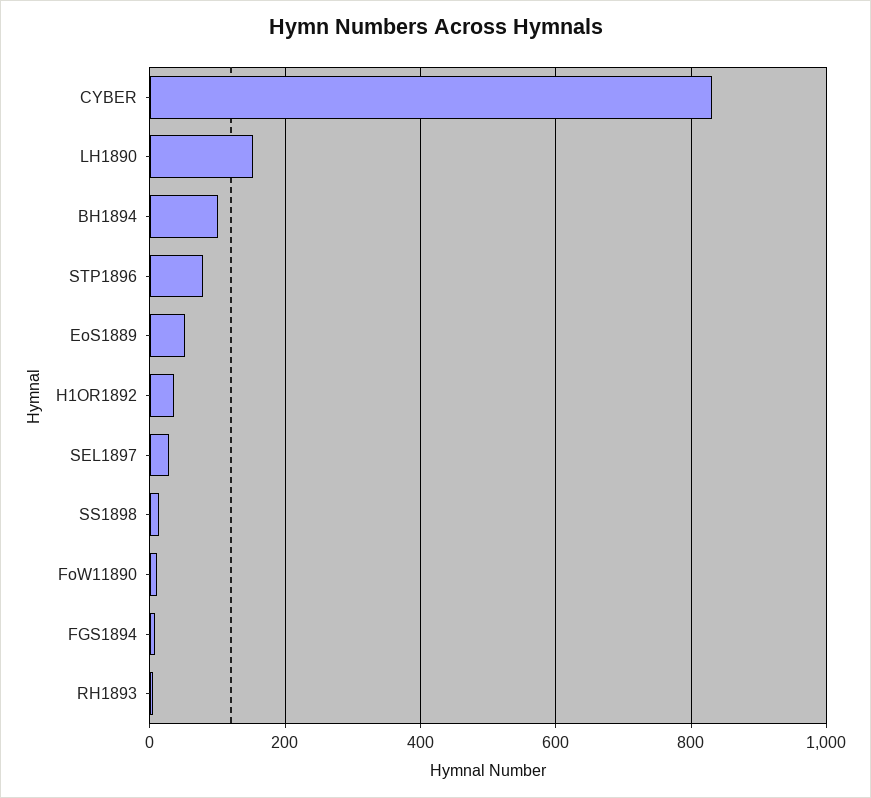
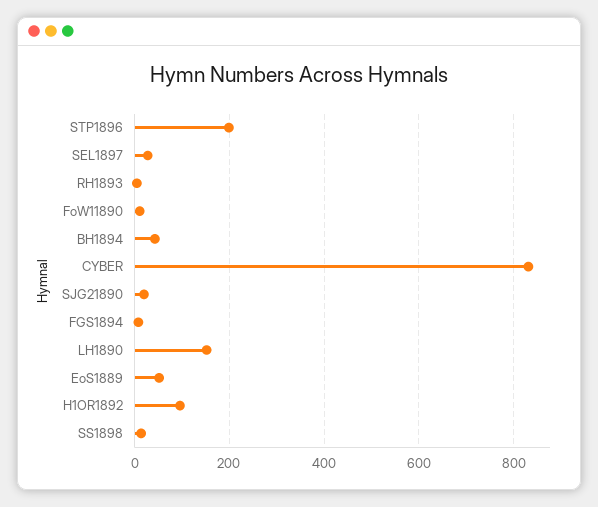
  {
    "CYBER": 840,
    "LH1890": 160,
-   "BH1894": 100,
+   "BH1894": 40,
-   "STP1896": 80,
+   "STP1896": 200,
    "EoS1889": 60,
-   "H1OR1892": 40,
+   "H1OR1892": 100,
    "SEL1897": 20,
    "SS1898": 20,
    "FoW11890": 20,
    "FGS1894": 0,
-   "RH1893": 0
+   "RH1893": 0,
+   "SJG21890": 20
  }

